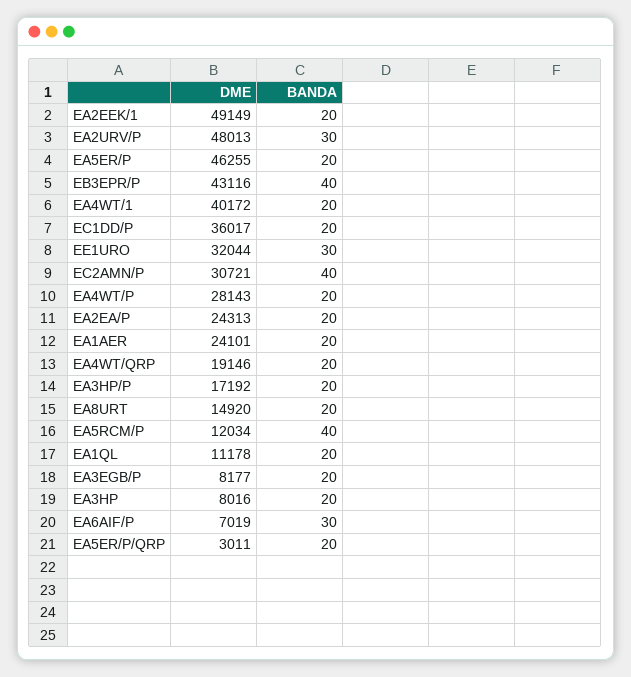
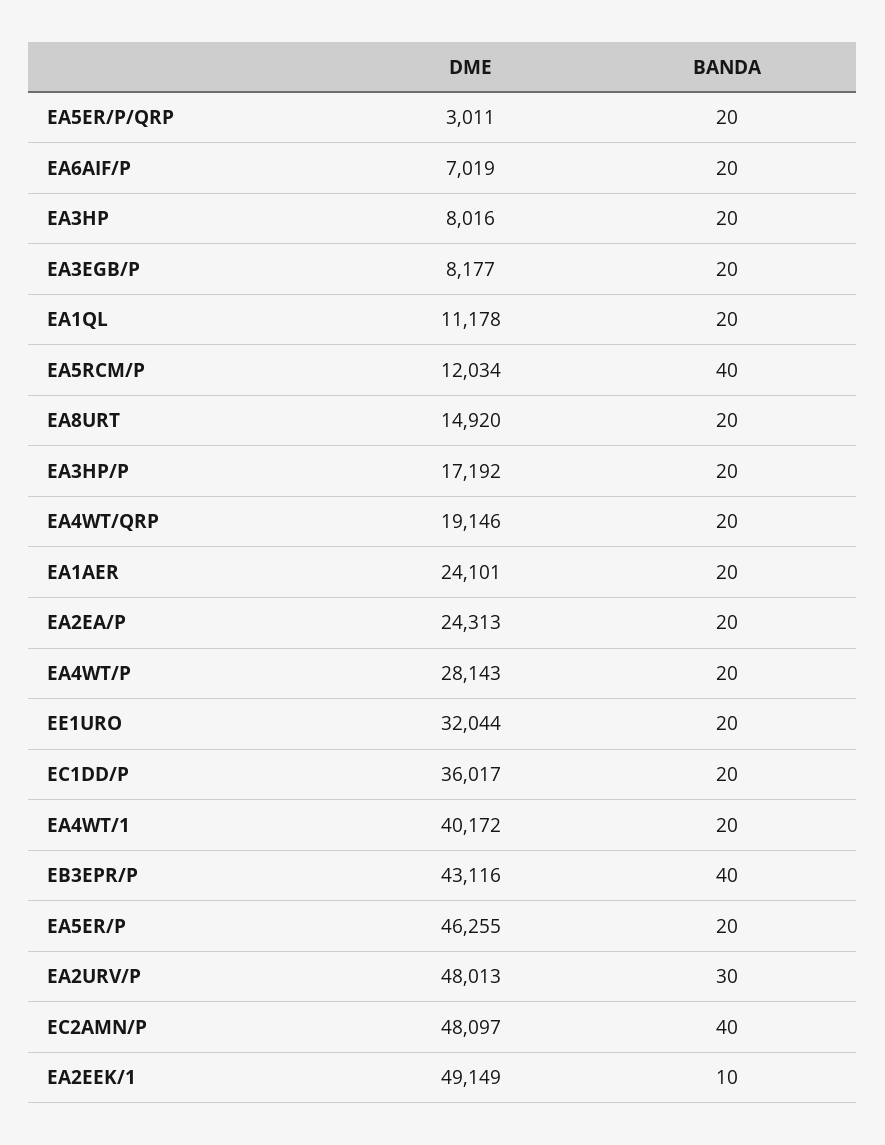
  {
    "DME": {
      "EA2EEK/1": 49149,
      "EA2URV/P": 48013,
      "EA5ER/P": 46255,
      "EB3EPR/P": 43116,
      "EA4WT/1": 40172,
      "EC1DD/P": 36017,
      "EE1URO": 32044,
-     "EC2AMN/P": 30721,
+     "EC2AMN/P": 48097,
      "EA4WT/P": 28143,
      "EA2EA/P": 24313,
      "EA1AER": 24101,
      "EA4WT/QRP": 19146,
      "EA3HP/P": 17192,
      "EA8URT": 14920,
      "EA5RCM/P": 12034,
      "EA1QL": 11178,
      "EA3EGB/P": 8177,
      "EA3HP": 8016,
      "EA6AIF/P": 7019,
      "EA5ER/P/QRP": 3011
    },
    "BANDA": {
-     "EA2EEK/1": 20,
+     "EA2EEK/1": 10,
      "EA2URV/P": 30,
      "EA5ER/P": 20,
      "EB3EPR/P": 40,
      "EA4WT/1": 20,
      "EC1DD/P": 20,
-     "EE1URO": 30,
+     "EE1URO": 20,
      "EC2AMN/P": 40,
      "EA4WT/P": 20,
      "EA2EA/P": 20,
      "EA1AER": 20,
      "EA4WT/QRP": 20,
      "EA3HP/P": 20,
      "EA8URT": 20,
      "EA5RCM/P": 40,
      "EA1QL": 20,
      "EA3EGB/P": 20,
      "EA3HP": 20,
-     "EA6AIF/P": 30,
+     "EA6AIF/P": 20,
      "EA5ER/P/QRP": 20
    }
  }

